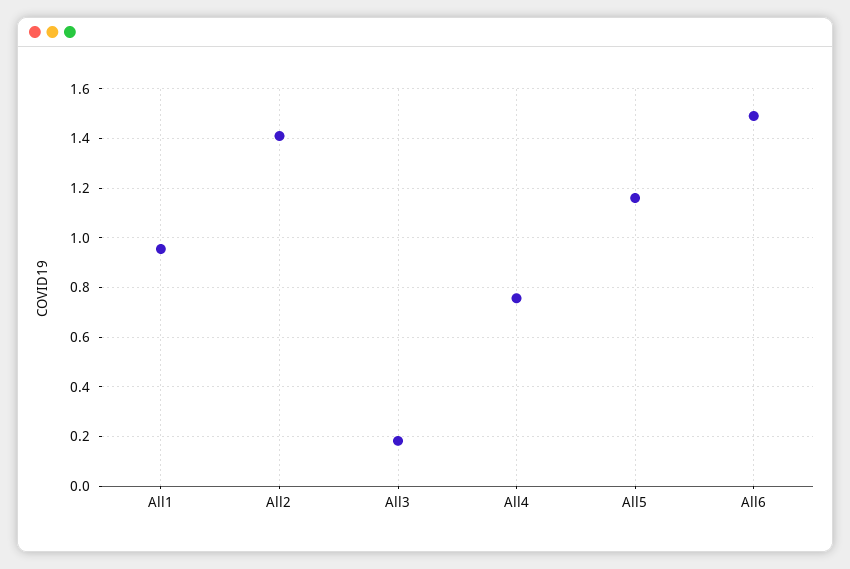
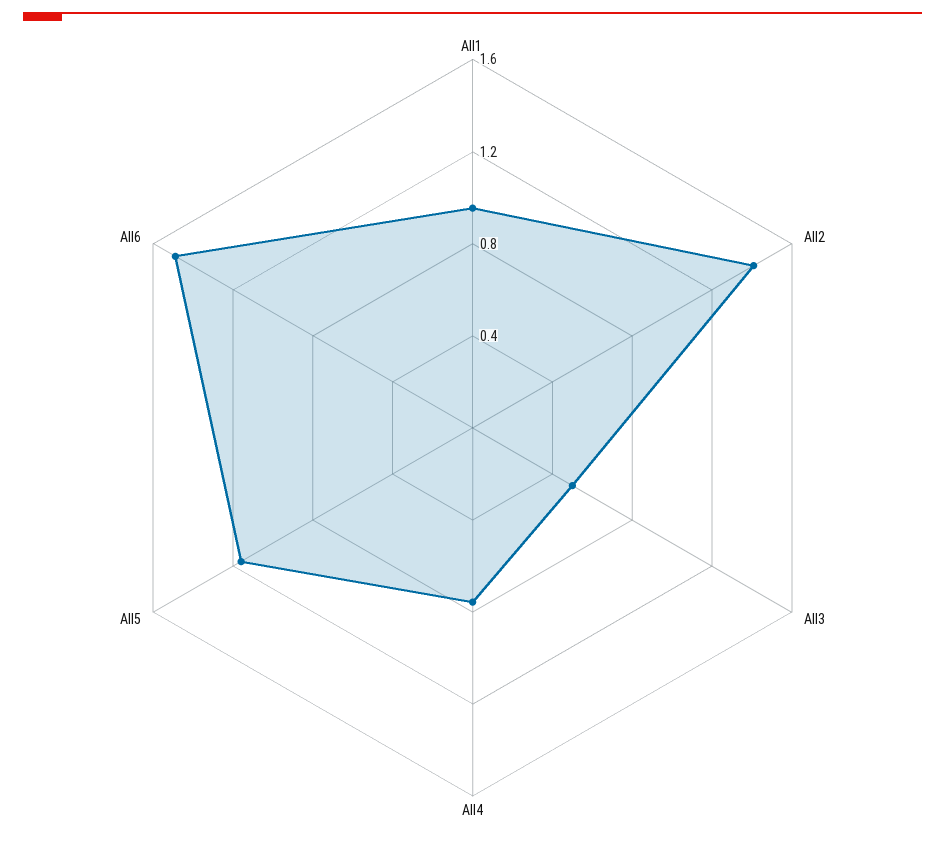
  {
    "All1": 0.95,
    "All2": 1.4,
-   "All3": 0.175,
+   "All3": 0.5,
    "All4": 0.75,
    "All5": 1.15,
    "All6": 1.5
  }

